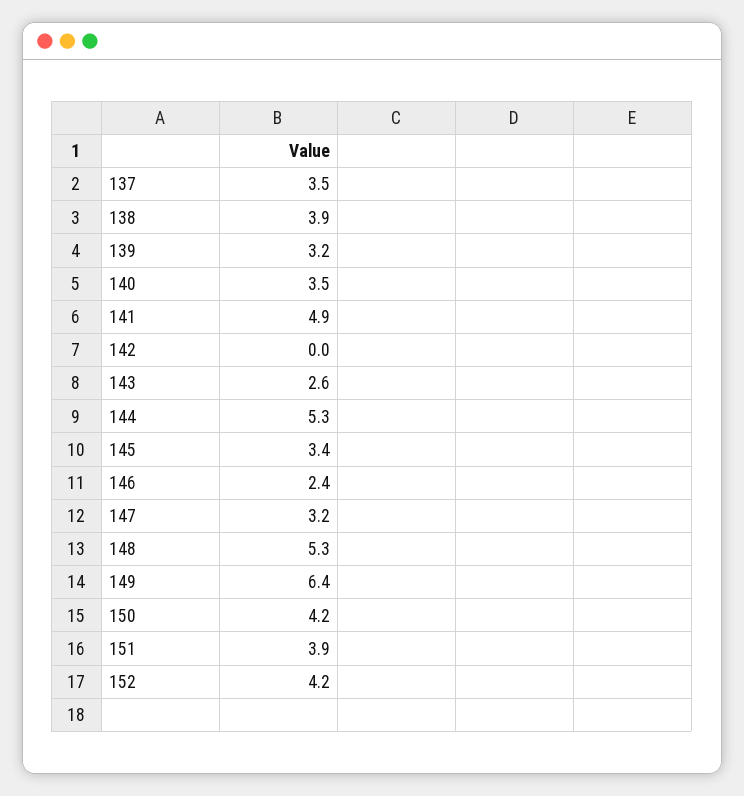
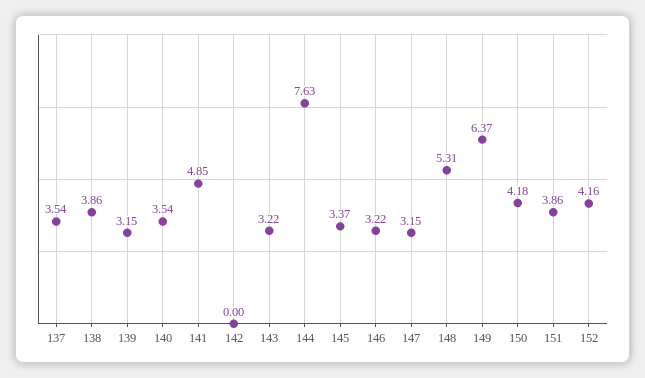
  {
    "137": 3.54,
    "138": 3.86,
    "139": 3.15,
    "140": 3.54,
    "141": 4.85,
    "142": 0,
-   "143": 2.6,
+   "143": 3.22,
-   "144": 5.3,
+   "144": 7.63,
    "145": 3.37,
-   "146": 2.4,
+   "146": 3.22,
    "147": 3.15,
    "148": 5.31,
    "149": 6.37,
    "150": 4.18,
    "151": 3.86,
    "152": 4.16
  }

